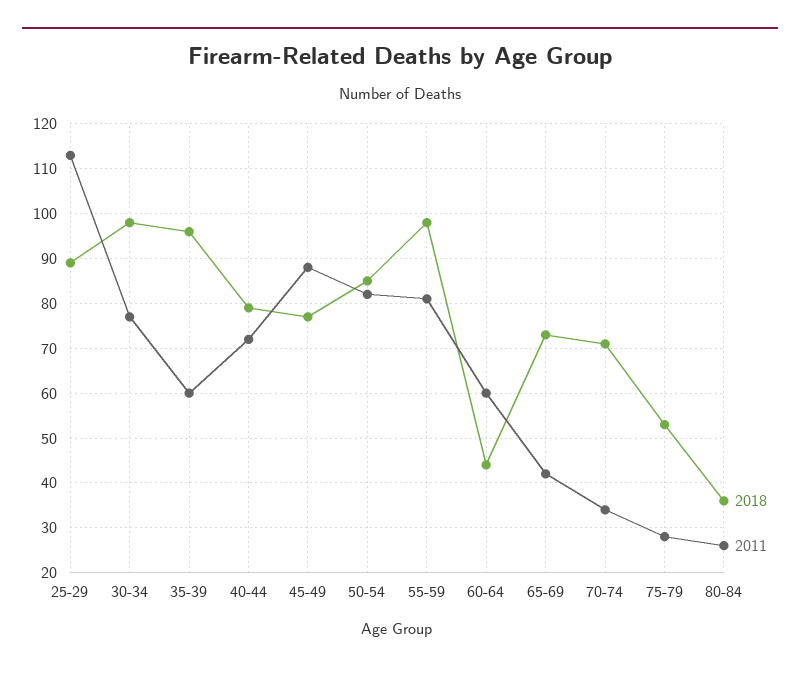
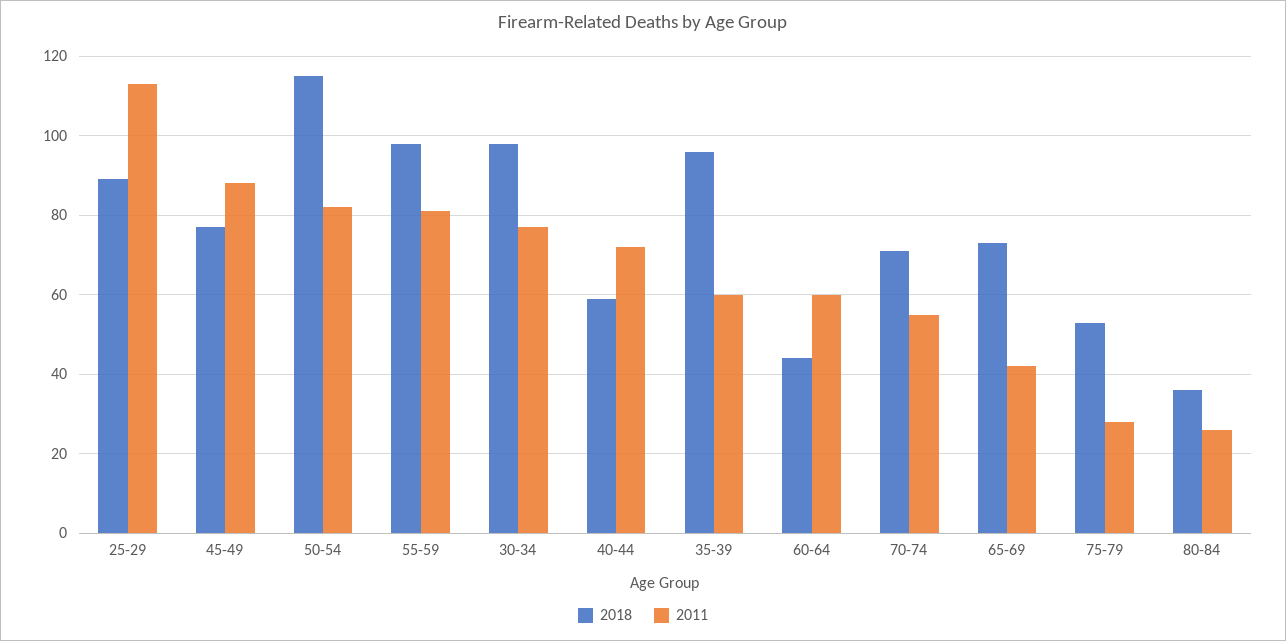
  {
    "2018": {
      "25-29": 90,
      "30-34": 100,
      "35-39": 95,
-     "40-44": 80,
+     "40-44": 60,
      "45-49": 75,
-     "50-54": 85,
+     "50-54": 115,
      "55-59": 100,
      "60-64": 45,
      "65-69": 75,
      "70-74": 70,
      "75-79": 55,
      "80-84": 35
    },
    "2011": {
      "25-29": 115,
      "30-34": 75,
      "35-39": 60,
      "40-44": 70,
      "45-49": 90,
      "50-54": 80,
      "55-59": 80,
      "60-64": 60,
      "65-69": 40,
-     "70-74": 35,
+     "70-74": 55,
      "75-79": 30,
      "80-84": 25
    }
  }

